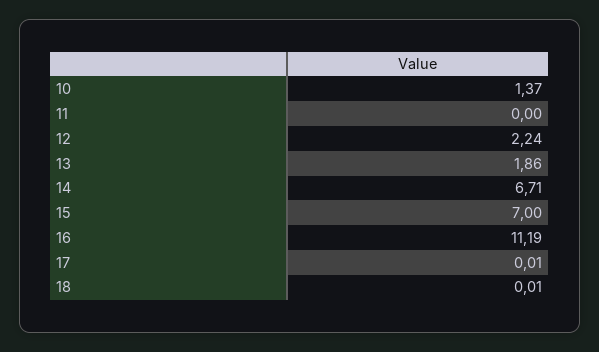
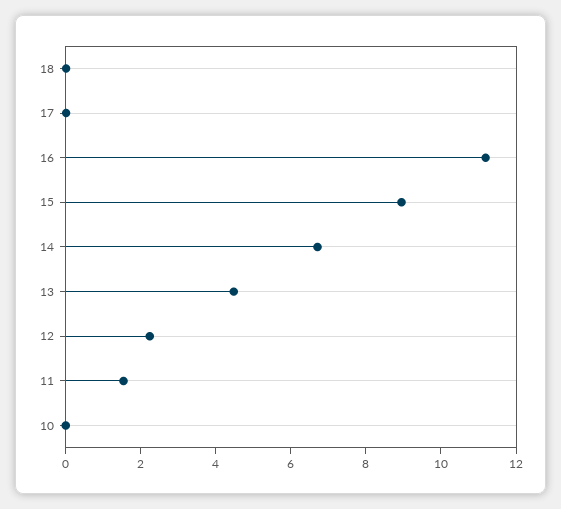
  {
-   "10": 1.37,
+   "10": 0,
-   "11": 0,
+   "11": 1.5,
    "12": 2.24,
-   "13": 1.86,
+   "13": 4.5,
    "14": 6.71,
-   "15": 7,
+   "15": 9,
    "16": 11.19,
    "17": 0.01,
    "18": 0.01
  }

